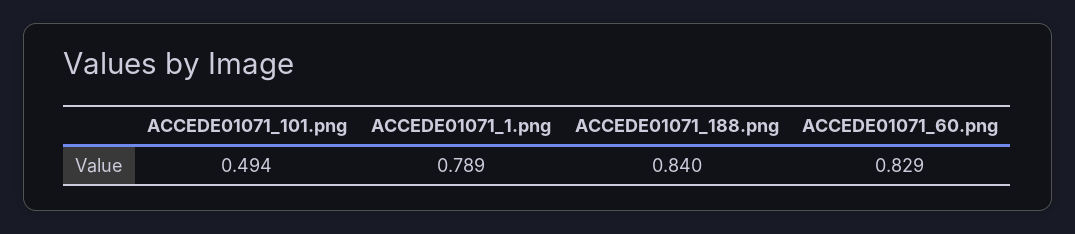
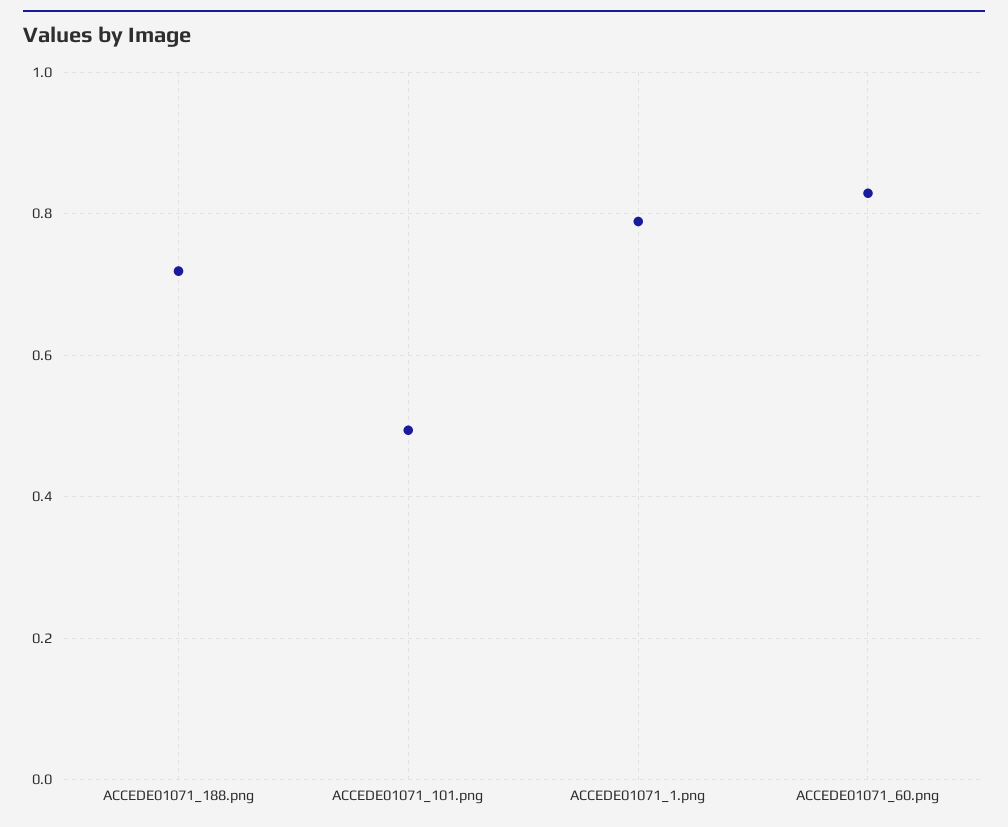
  {
    "ACCEDE01071_101.png": 0.494,
    "ACCEDE01071_1.png": 0.789,
-   "ACCEDE01071_188.png": 0.84,
+   "ACCEDE01071_188.png": 0.72,
    "ACCEDE01071_60.png": 0.829
  }

